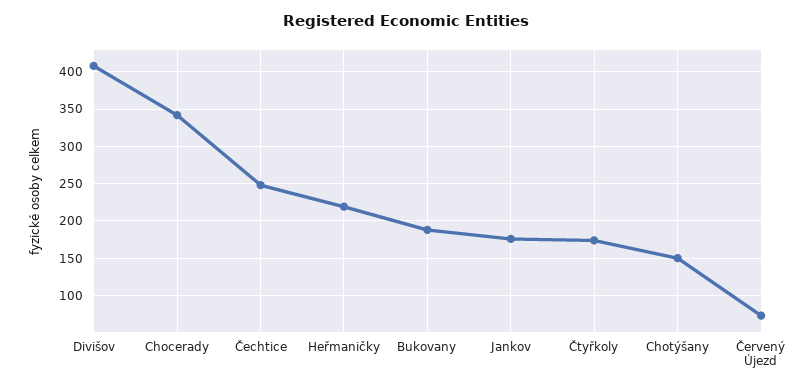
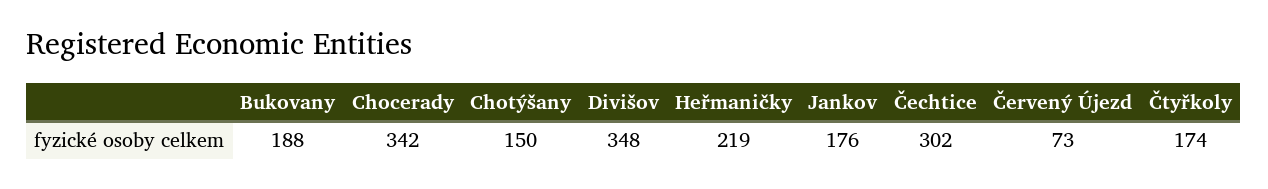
  {
-   "Divišov": 410,
+   "Divišov": 348,
    "Chocerady": 342,
-   "Čechtice": 250,
+   "Čechtice": 302,
    "Heřmaničky": 219,
    "Bukovany": 188,
    "Jankov": 176,
    "Čtyřkoly": 174,
    "Chotýšany": 150,
    "Červený Újezd": 73
  }

